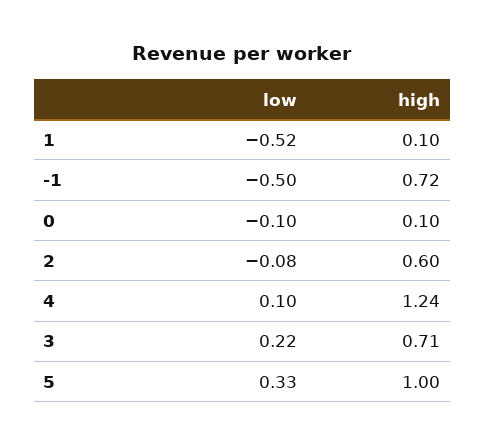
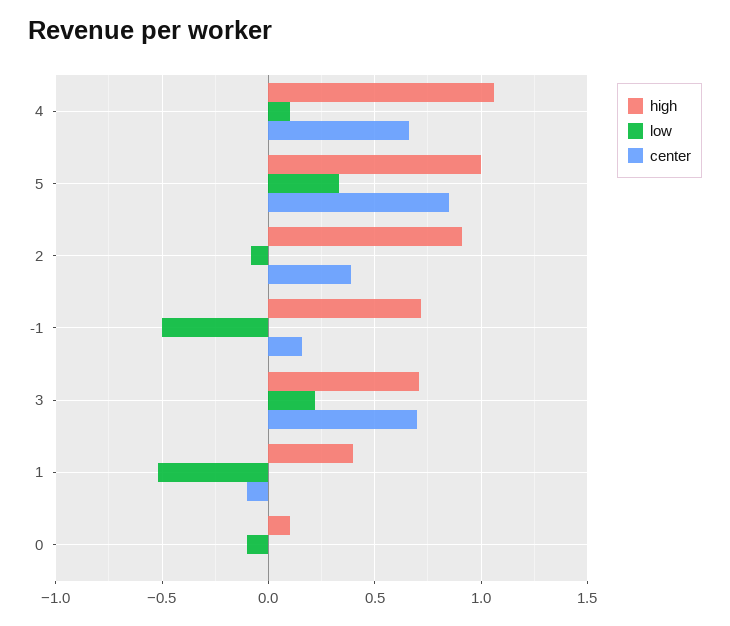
  {
    "low": {
      "1": -0.52,
      "-1": -0.5,
      "0": -0.1,
      "2": -0.08,
      "4": 0.1,
      "3": 0.22,
      "5": 0.33
    },
    "high": {
-     "1": 0.1,
+     "1": 0.4,
      "-1": 0.72,
      "0": 0.1,
-     "2": 0.6,
+     "2": 0.9,
-     "4": 1.24,
+     "4": 1.05,
      "3": 0.71,
      "5": 1
-   }
+   },
+   "center": {
+     "4": 0.65,
+     "5": 0.85,
+     "2": 0.4,
+     "-1": 0.15,
+     "3": 0.7,
+     "1": -0.1,
+     "0": 0
+   }
  }

